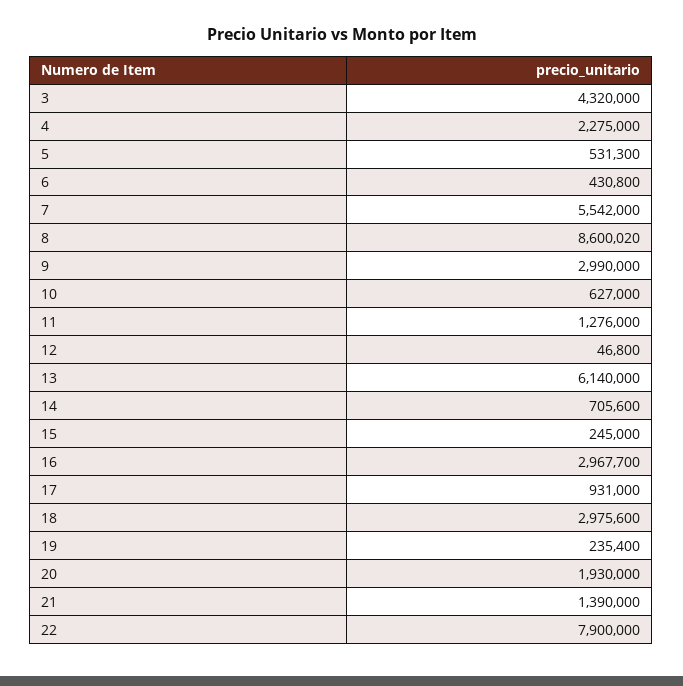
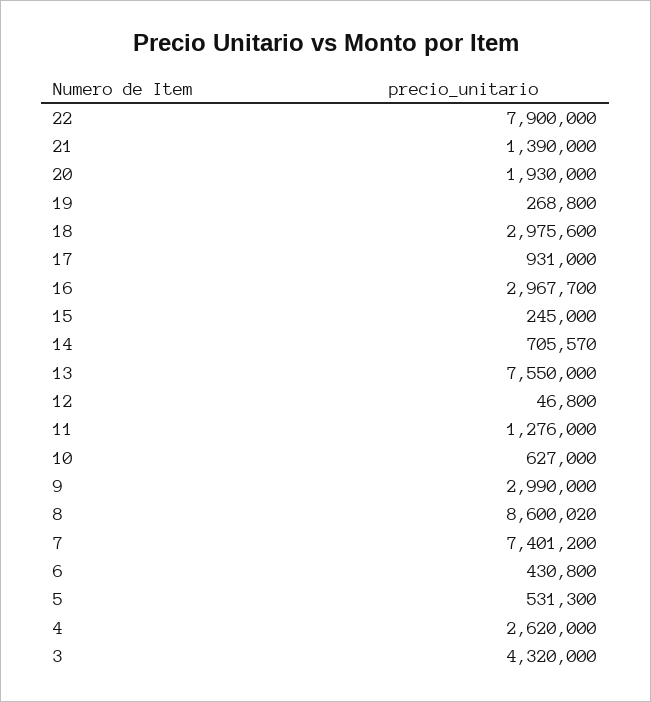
  {
    "3": 4320000,
-   "4": 2275000,
+   "4": 2620000,
    "5": 531300,
    "6": 430800,
-   "7": 5542000,
+   "7": 7401200,
    "8": 8600020,
    "9": 2990000,
    "10": 627000,
    "11": 1276000,
    "12": 46800,
-   "13": 6140000,
+   "13": 7550000,
-   "14": 705600,
+   "14": 705570,
    "15": 245000,
    "16": 2967700,
    "17": 931000,
    "18": 2975600,
-   "19": 235400,
+   "19": 268800,
    "20": 1930000,
    "21": 1390000,
    "22": 7900000
  }

